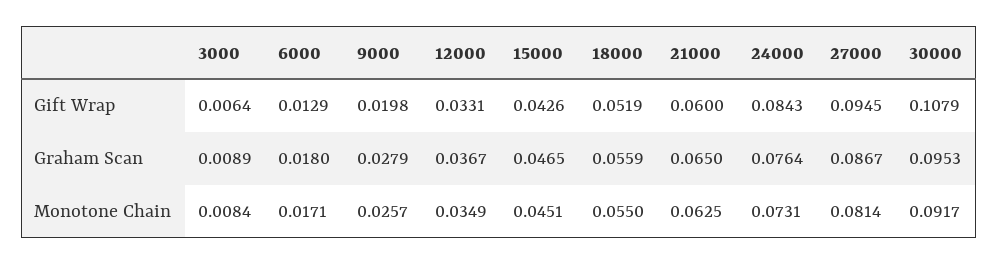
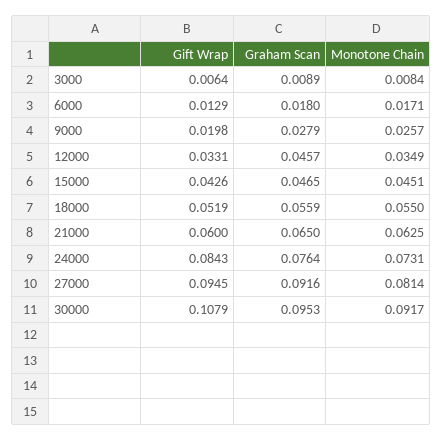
  {
    "3000": {
      "Gift Wrap": 0.0064,
      "Graham Scan": 0.0089,
      "Monotone Chain": 0.0084
    },
    "6000": {
      "Gift Wrap": 0.0129,
      "Graham Scan": 0.018,
      "Monotone Chain": 0.0171
    },
    "9000": {
      "Gift Wrap": 0.0198,
      "Graham Scan": 0.0279,
      "Monotone Chain": 0.0257
    },
    "12000": {
      "Gift Wrap": 0.0331,
-     "Graham Scan": 0.0367,
+     "Graham Scan": 0.0457,
      "Monotone Chain": 0.0349
    },
    "15000": {
      "Gift Wrap": 0.0426,
      "Graham Scan": 0.0465,
      "Monotone Chain": 0.0451
    },
    "18000": {
      "Gift Wrap": 0.0519,
      "Graham Scan": 0.0559,
      "Monotone Chain": 0.055
    },
    "21000": {
      "Gift Wrap": 0.06,
      "Graham Scan": 0.065,
      "Monotone Chain": 0.0625
    },
    "24000": {
      "Gift Wrap": 0.0843,
      "Graham Scan": 0.0764,
      "Monotone Chain": 0.0731
    },
    "27000": {
      "Gift Wrap": 0.0945,
-     "Graham Scan": 0.0867,
+     "Graham Scan": 0.0916,
      "Monotone Chain": 0.0814
    },
    "30000": {
      "Gift Wrap": 0.1079,
      "Graham Scan": 0.0953,
      "Monotone Chain": 0.0917
    }
  }

